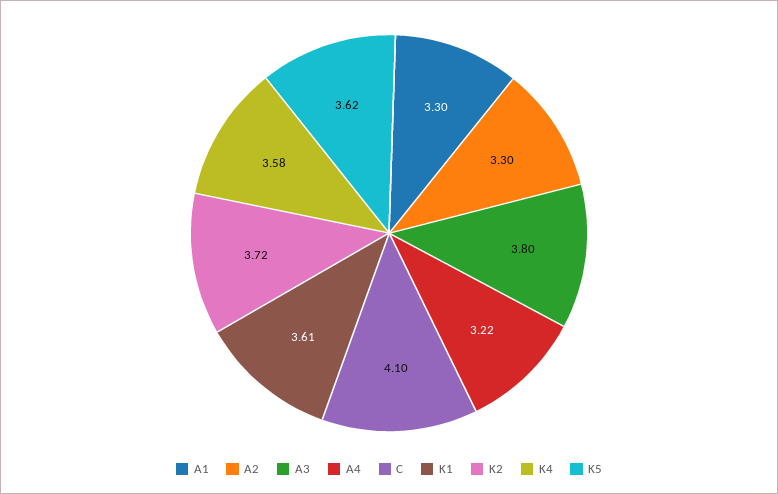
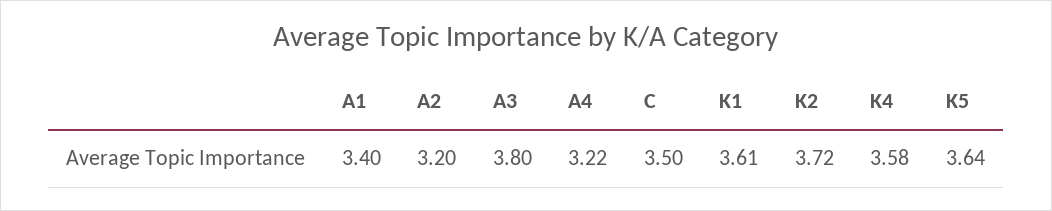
  {
-   "A1": 3.3,
+   "A1": 3.4,
-   "A2": 3.3,
+   "A2": 3.2,
    "A3": 3.8,
    "A4": 3.22,
-   "C": 4.1,
+   "C": 3.5,
    "K1": 3.61,
    "K2": 3.72,
    "K4": 3.58,
-   "K5": 3.62
+   "K5": 3.64
  }

